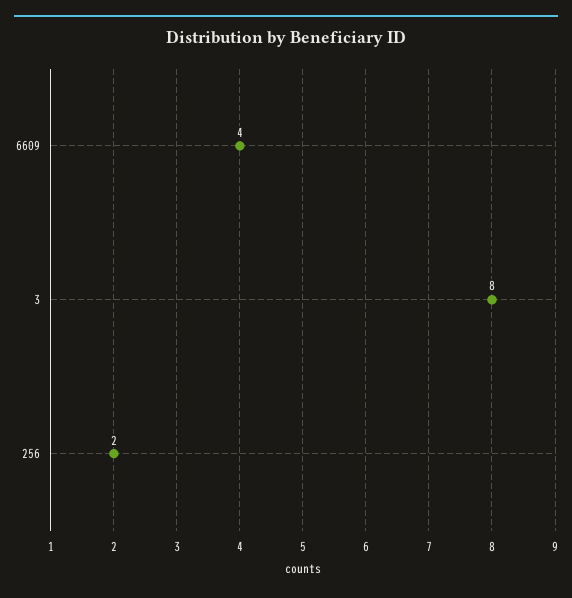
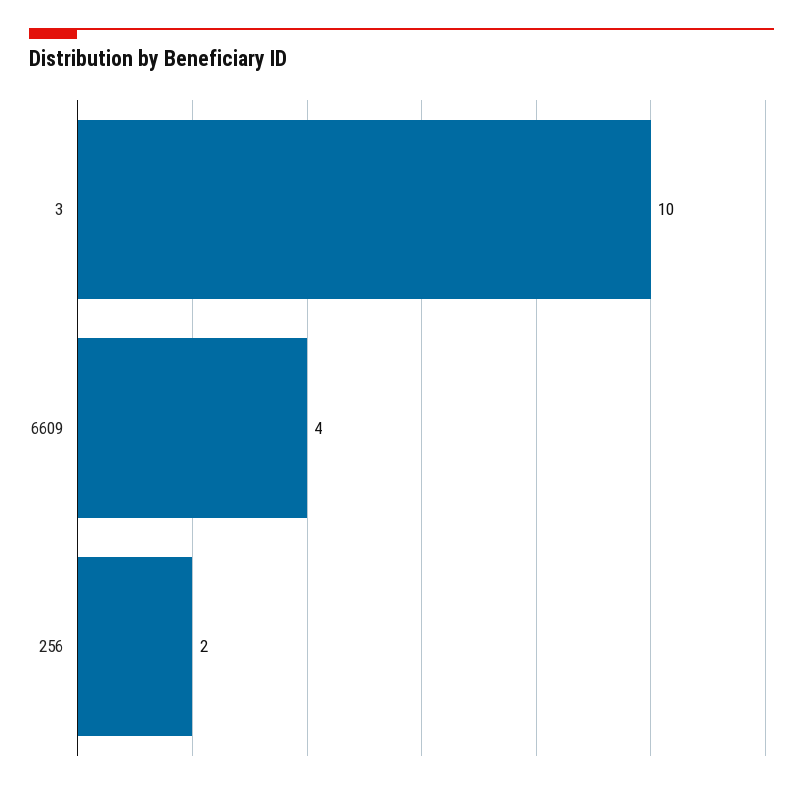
  {
    "6609": 4,
-   "3": 8,
+   "3": 10,
    "256": 2
  }

